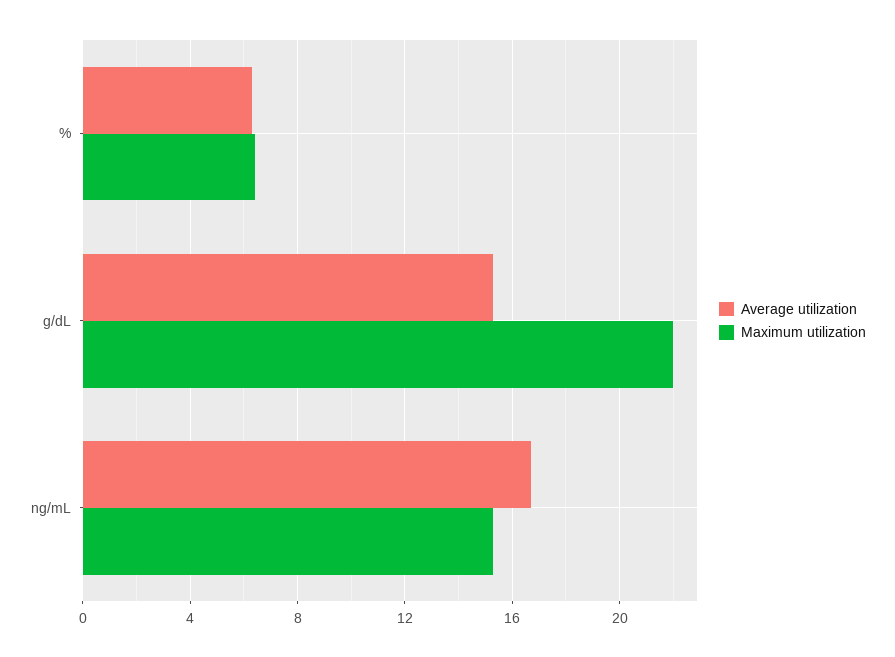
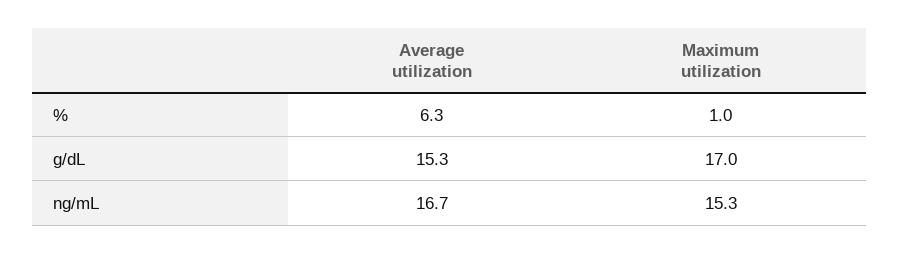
  {
    "Average utilization": {
      "%": 6.3,
      "g/dL": 15.3,
      "ng/mL": 16.7
    },
    "Maximum utilization": {
-     "%": 6.5,
+     "%": 1,
-     "g/dL": 22,
+     "g/dL": 17,
      "ng/mL": 15.3
    }
  }

